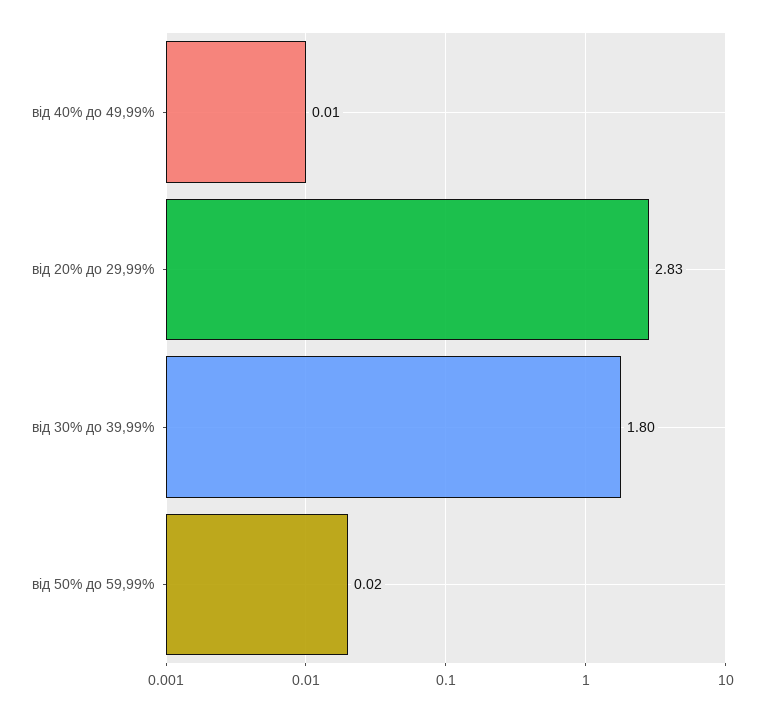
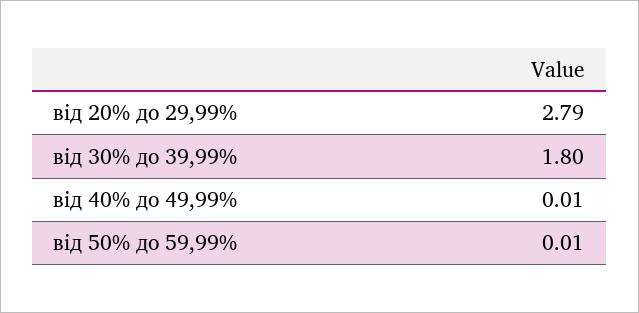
  {
    "від 40% до 49,99%": 0.01,
-   "від 20% до 29,99%": 2.83,
+   "від 20% до 29,99%": 2.79,
    "від 30% до 39,99%": 1.8,
-   "від 50% до 59,99%": 0.02
+   "від 50% до 59,99%": 0.01
  }

